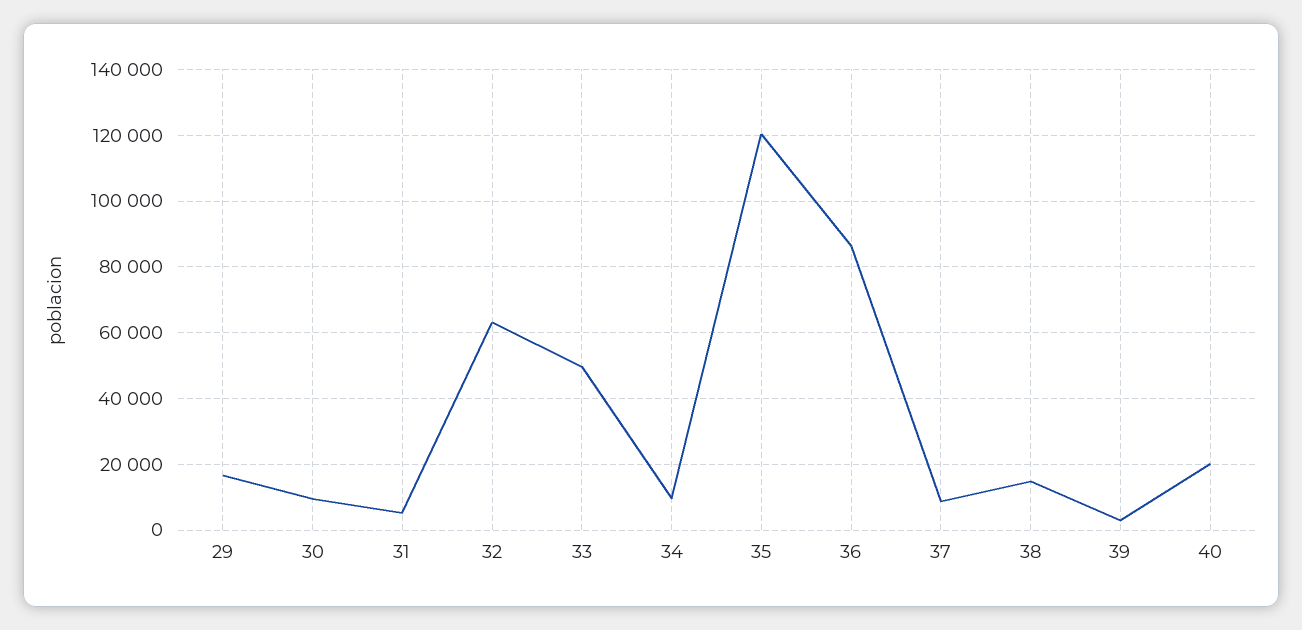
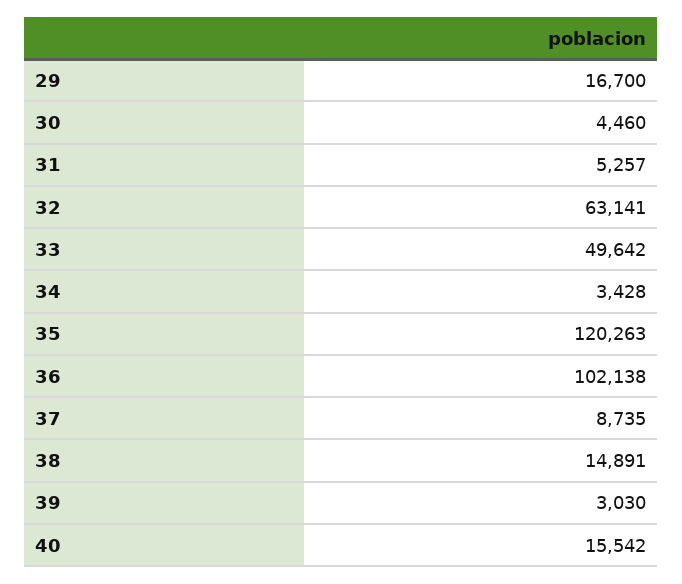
  {
    "29": 16700,
-   "30": 10000,
+   "30": 4460,
    "31": 5257,
    "32": 63141,
    "33": 49642,
-   "34": 10000,
+   "34": 3428,
    "35": 120263,
-   "36": 86000,
+   "36": 102138,
    "37": 8735,
    "38": 14891,
    "39": 3030,
-   "40": 20000
+   "40": 15542
  }

